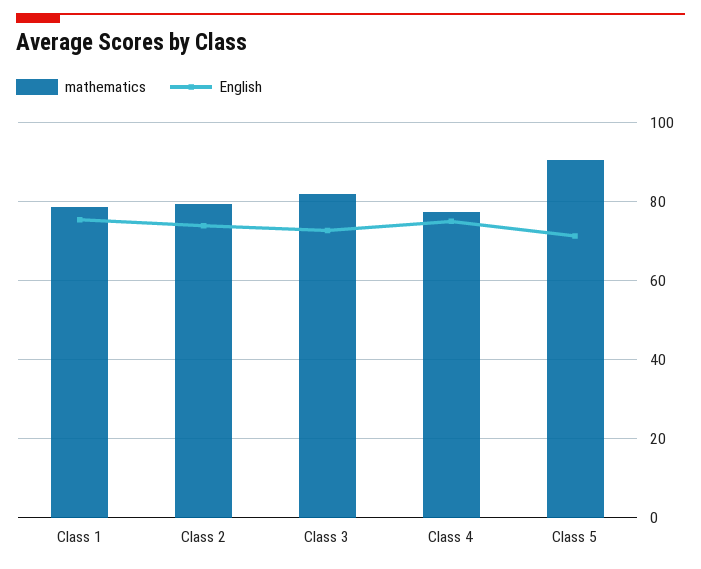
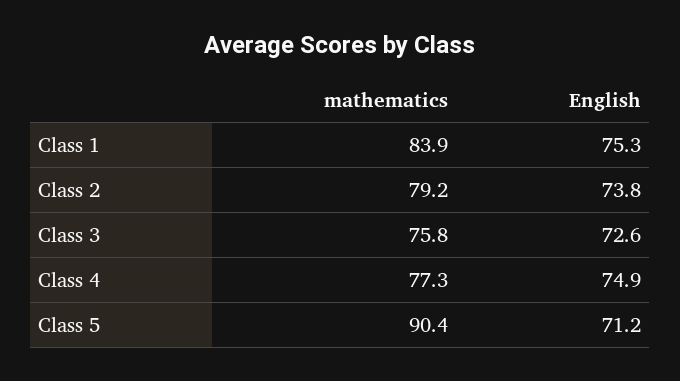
  {
    "mathematics": {
-     "Class 1": 78,
+     "Class 1": 83.9,
      "Class 2": 79.2,
-     "Class 3": 82,
+     "Class 3": 75.8,
      "Class 4": 77.3,
      "Class 5": 90.4
    },
    "English": {
      "Class 1": 75.3,
      "Class 2": 73.8,
      "Class 3": 72.6,
      "Class 4": 74.9,
      "Class 5": 71.2
    }
  }

